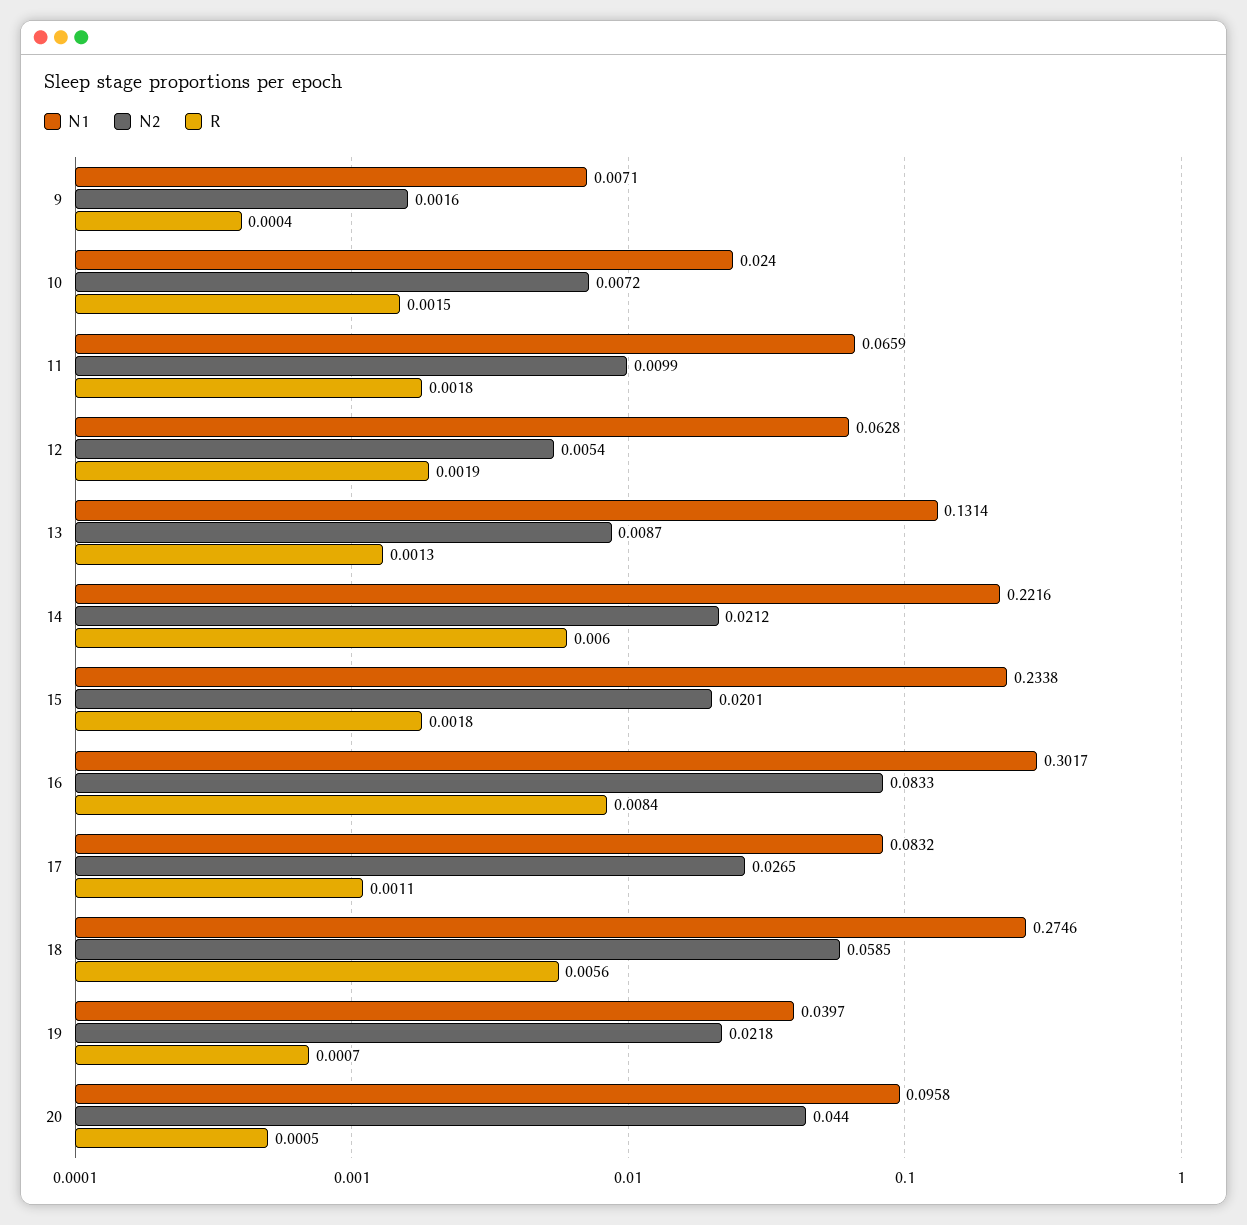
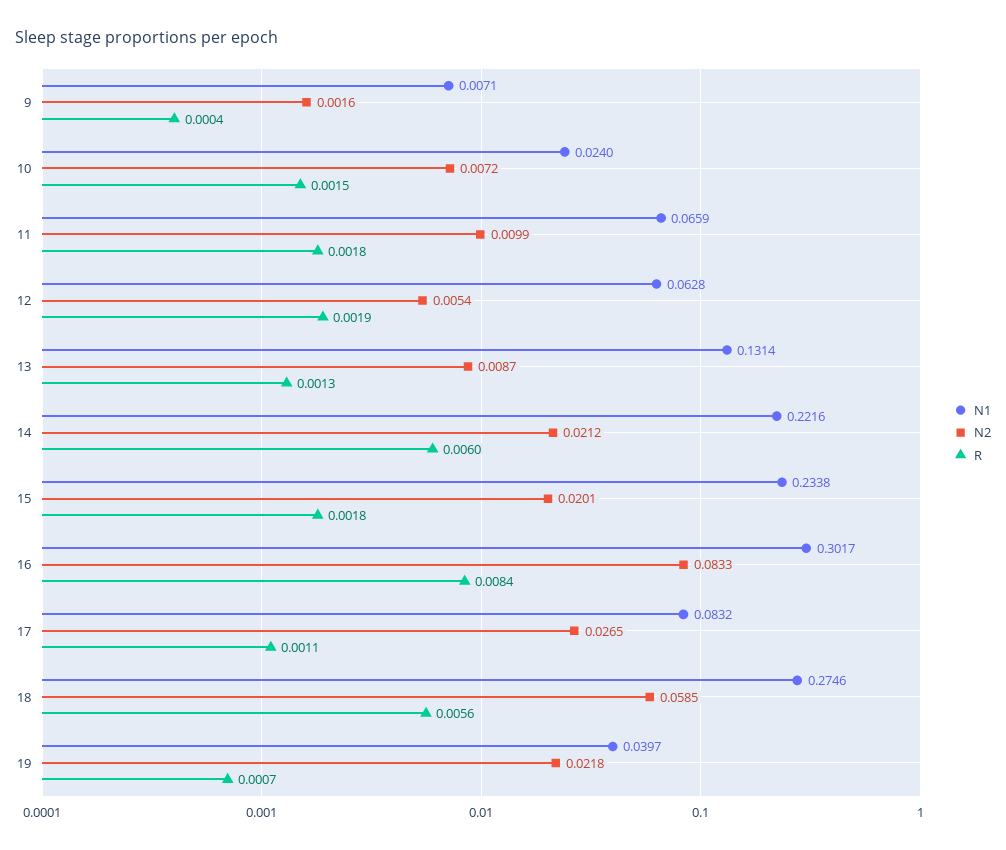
  {
    "N1": {
      "9": 0.0071,
      "10": 0.024,
      "11": 0.0659,
      "12": 0.0628,
      "13": 0.1314,
      "14": 0.2216,
      "15": 0.2338,
      "16": 0.3017,
      "17": 0.0832,
      "18": 0.2746,
-     "19": 0.0397,
+     "19": 0.0397
-     "20": 0.0958
    },
    "N2": {
      "9": 0.0016,
      "10": 0.0072,
      "11": 0.0099,
      "12": 0.0054,
      "13": 0.0087,
      "14": 0.0212,
      "15": 0.0201,
      "16": 0.0833,
      "17": 0.0265,
      "18": 0.0585,
-     "19": 0.0218,
+     "19": 0.0218
-     "20": 0.044
    },
    "R": {
      "9": 0.0004,
      "10": 0.0015,
      "11": 0.0018,
      "12": 0.0019,
      "13": 0.0013,
      "14": 0.006,
      "15": 0.0018,
      "16": 0.0084,
      "17": 0.0011,
      "18": 0.0056,
-     "19": 0.0007,
+     "19": 0.0007
-     "20": 0.0005
    }
  }

